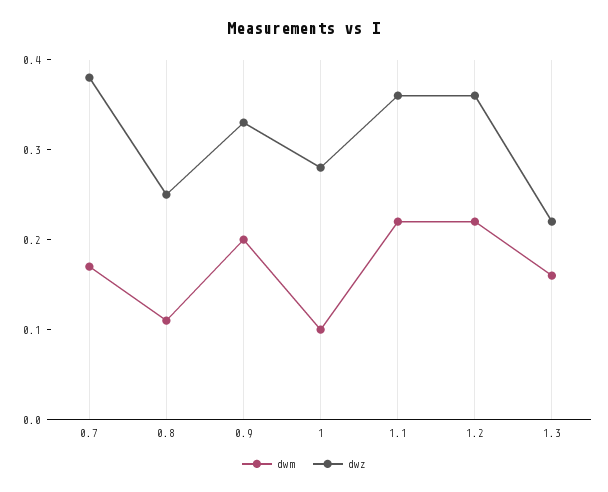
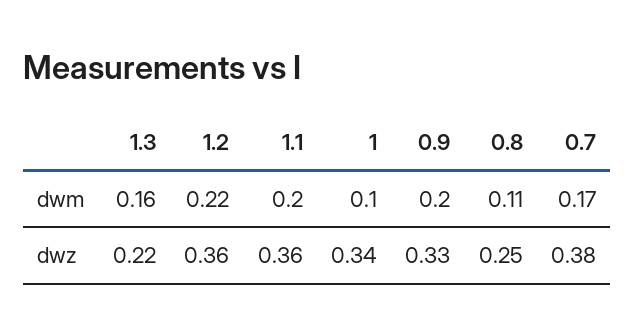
  {
    "dwm": {
      "0.7": 0.17,
      "0.8": 0.11,
      "0.9": 0.2,
      "1": 0.1,
-     "1.1": 0.22,
+     "1.1": 0.2,
      "1.2": 0.22,
      "1.3": 0.16
    },
    "dwz": {
      "0.7": 0.38,
      "0.8": 0.25,
      "0.9": 0.33,
-     "1": 0.28,
+     "1": 0.34,
      "1.1": 0.36,
      "1.2": 0.36,
      "1.3": 0.22
    }
  }

